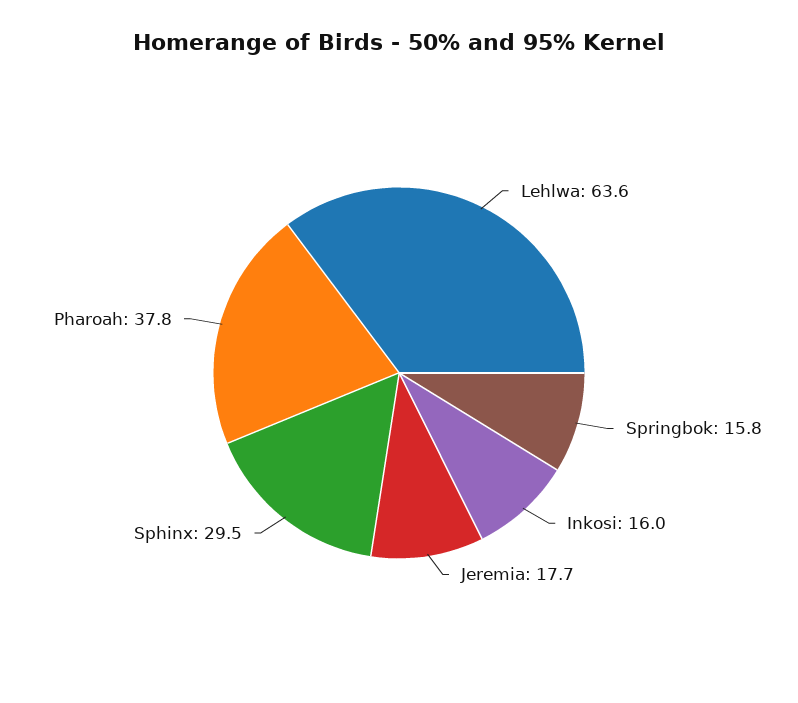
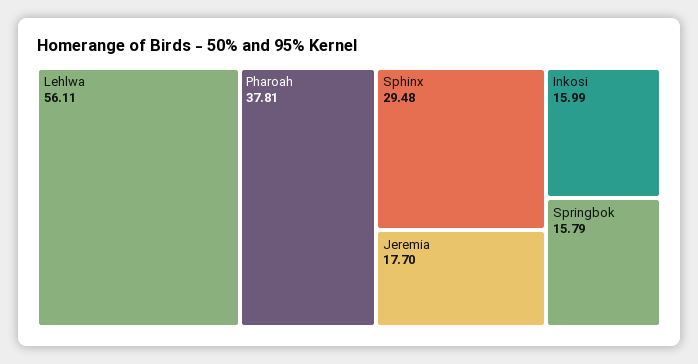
  {
-   "Lehlwa": 63.6,
+   "Lehlwa": 56.11,
    "Springbok": 15.79,
    "Inkosi": 15.99,
    "Jeremia": 17.7,
    "Sphinx": 29.48,
    "Pharoah": 37.81
  }

